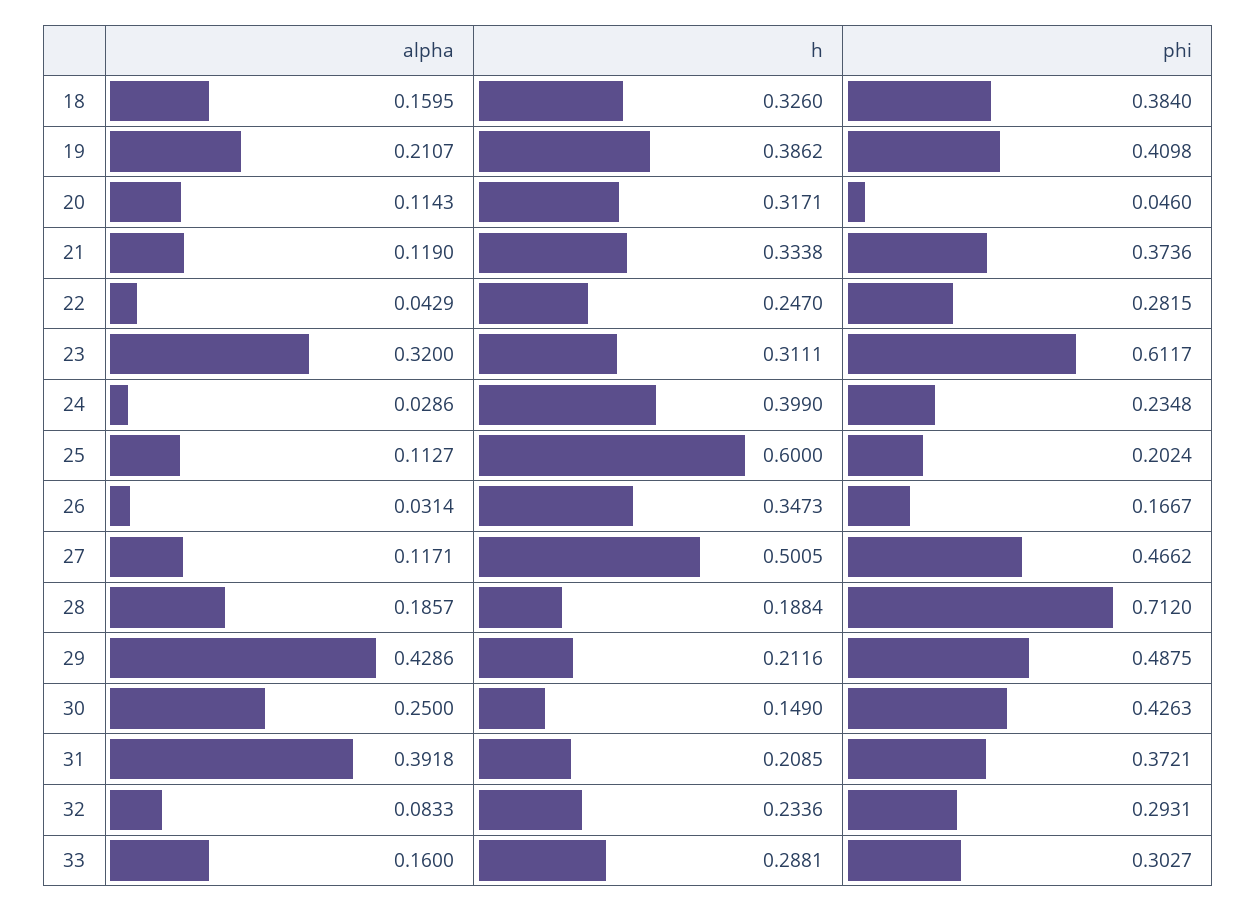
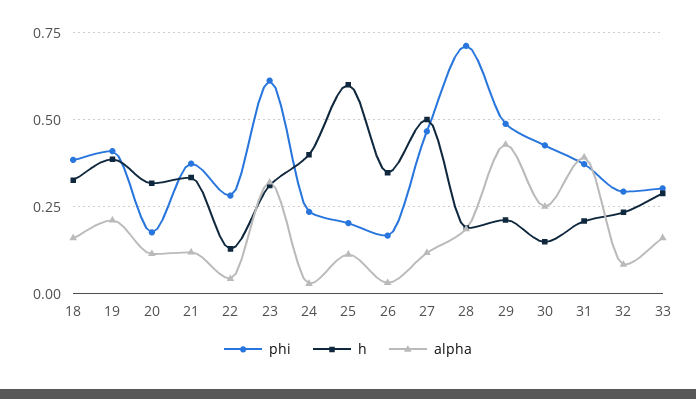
  {
    "alpha": {
      "18": 0.1595,
      "19": 0.2107,
      "20": 0.1143,
      "21": 0.119,
      "22": 0.0429,
      "23": 0.32,
      "24": 0.0286,
      "25": 0.1127,
      "26": 0.0314,
      "27": 0.1171,
      "28": 0.1857,
      "29": 0.4286,
      "30": 0.25,
      "31": 0.3918,
      "32": 0.0833,
      "33": 0.16
    },
    "h": {
      "18": 0.326,
      "19": 0.3862,
      "20": 0.3171,
      "21": 0.3338,
-     "22": 0.247,
+     "22": 0.125,
      "23": 0.3111,
      "24": 0.399,
      "25": 0.6,
      "26": 0.3473,
      "27": 0.5005,
      "28": 0.1884,
      "29": 0.2116,
      "30": 0.149,
      "31": 0.2085,
      "32": 0.2336,
      "33": 0.2881
    },
    "phi": {
      "18": 0.384,
      "19": 0.4098,
-     "20": 0.046,
+     "20": 0.175,
      "21": 0.3736,
      "22": 0.2815,
      "23": 0.6117,
      "24": 0.2348,
      "25": 0.2024,
      "26": 0.1667,
      "27": 0.4662,
      "28": 0.712,
      "29": 0.4875,
      "30": 0.4263,
      "31": 0.3721,
      "32": 0.2931,
      "33": 0.3027
    }
  }

